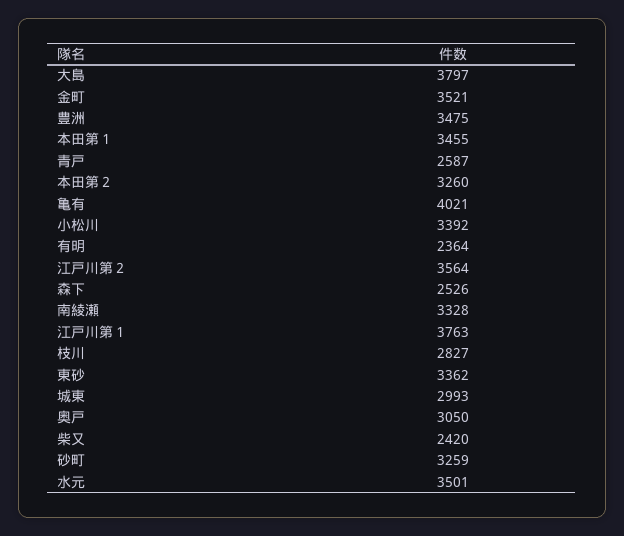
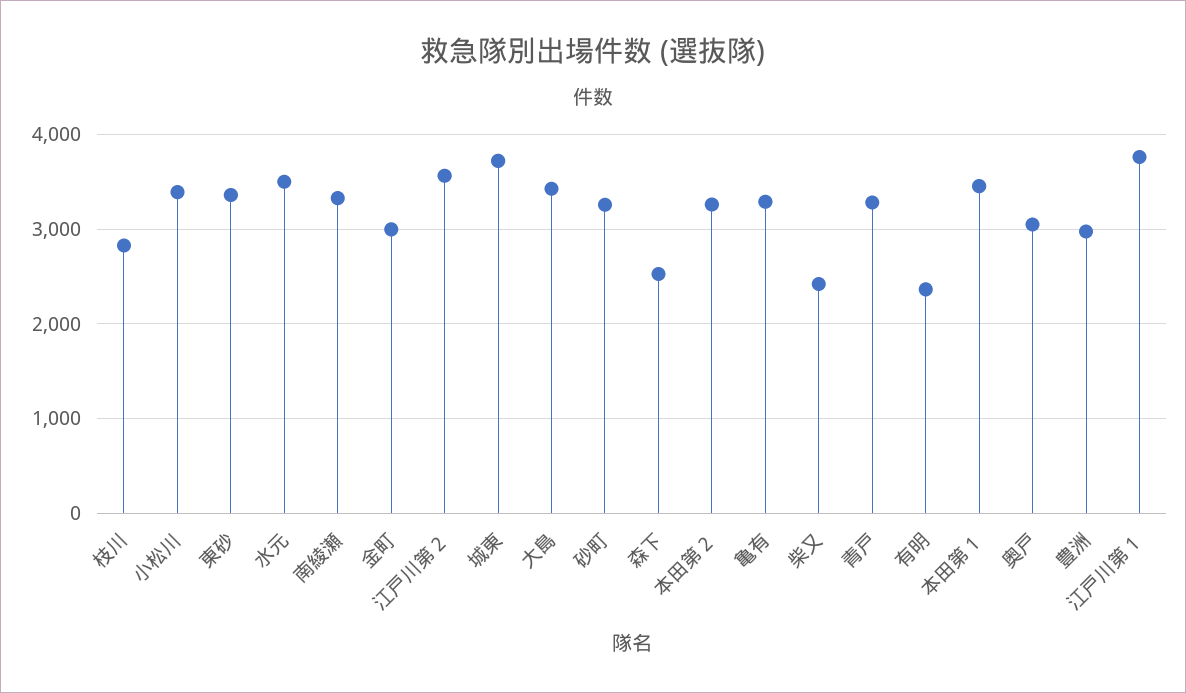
  {
-   "大島": 3797,
+   "大島": 3400,
-   "金町": 3521,
+   "金町": 3000,
-   "豊洲": 3475,
+   "豊洲": 3000,
    "本田第１": 3455,
-   "青戸": 2587,
+   "青戸": 3300,
    "本田第２": 3260,
-   "亀有": 4021,
+   "亀有": 3300,
    "小松川": 3392,
    "有明": 2364,
    "江戸川第２": 3564,
    "森下": 2526,
    "南綾瀬": 3328,
    "江戸川第１": 3763,
    "枝川": 2827,
    "東砂": 3362,
-   "城東": 2993,
+   "城東": 3700,
    "奥戸": 3050,
    "柴又": 2420,
    "砂町": 3259,
    "水元": 3501
  }

